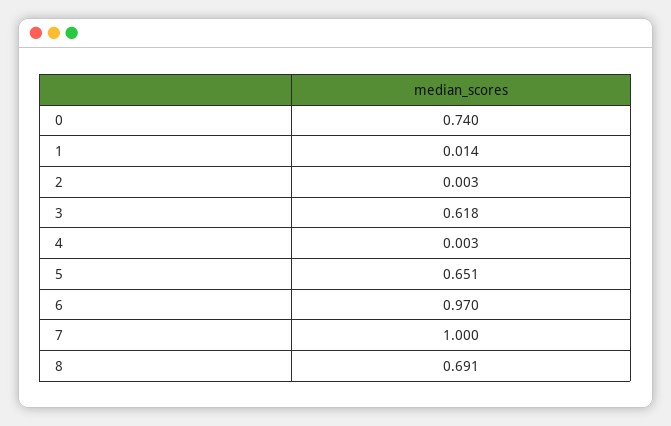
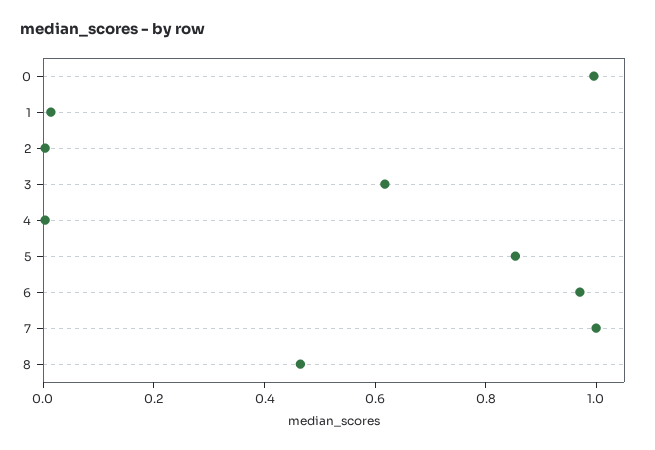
  {
-   "0": 0.74,
+   "0": 1,
    "1": 0.014,
    "2": 0.003,
    "3": 0.618,
    "4": 0.003,
-   "5": 0.651,
+   "5": 0.85,
    "6": 0.97,
    "7": 1,
-   "8": 0.691
+   "8": 0.45
  }

